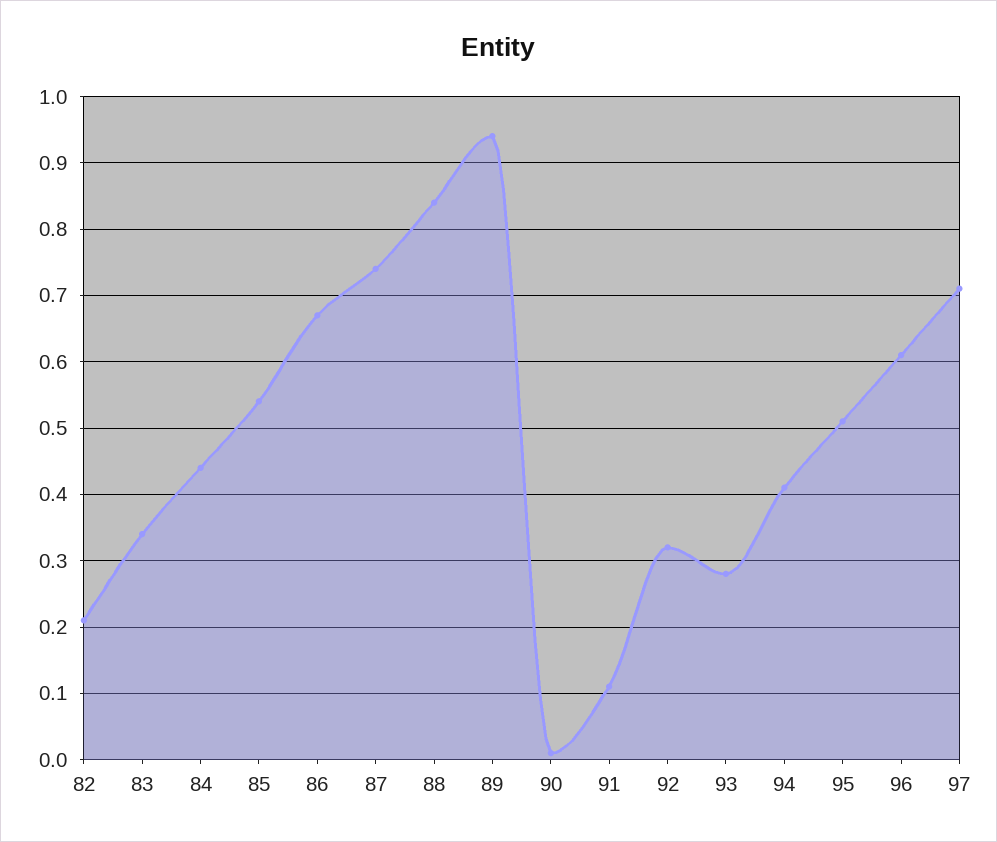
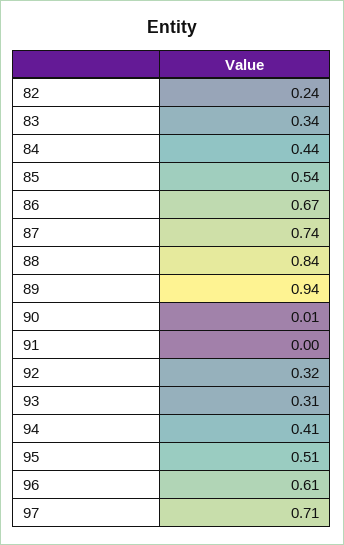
  {
-   "82": 0.21,
+   "82": 0.24,
    "83": 0.34,
    "84": 0.44,
    "85": 0.54,
    "86": 0.67,
    "87": 0.74,
    "88": 0.84,
    "89": 0.94,
    "90": 0.01,
-   "91": 0.11,
+   "91": 0,
    "92": 0.32,
-   "93": 0.28,
+   "93": 0.31,
    "94": 0.41,
    "95": 0.51,
    "96": 0.61,
    "97": 0.71
  }

